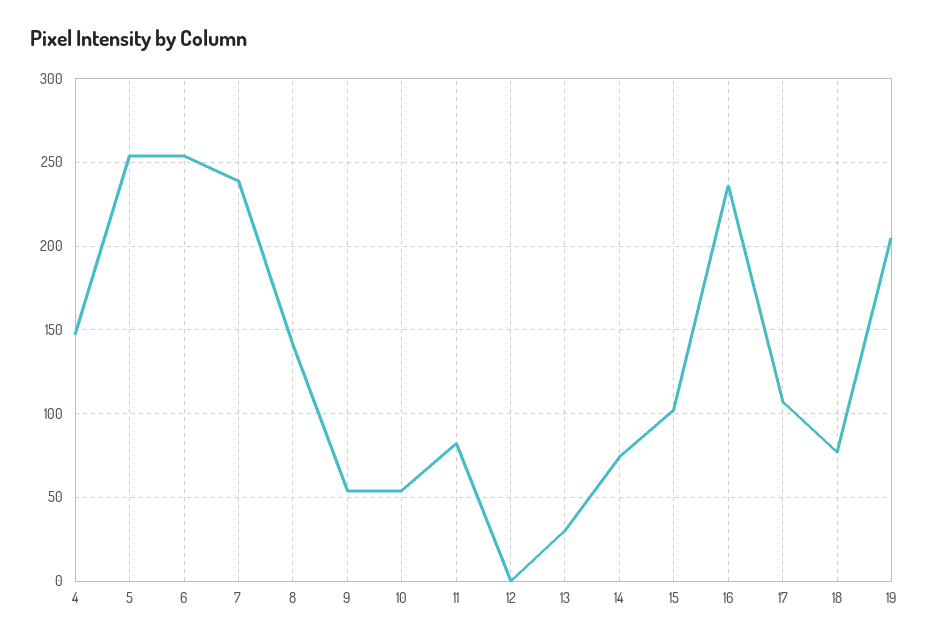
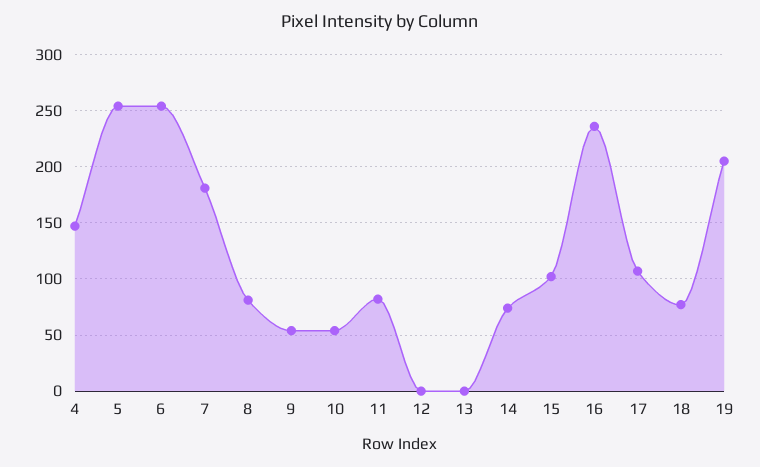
  {
    "4": 145,
    "5": 255,
    "6": 255,
-   "7": 240,
+   "7": 180,
-   "8": 140,
+   "8": 80,
    "9": 55,
    "10": 55,
    "11": 80,
    "12": 0,
-   "13": 30,
+   "13": 0,
    "14": 75,
    "15": 100,
    "16": 235,
    "17": 105,
    "18": 75,
    "19": 205
  }

